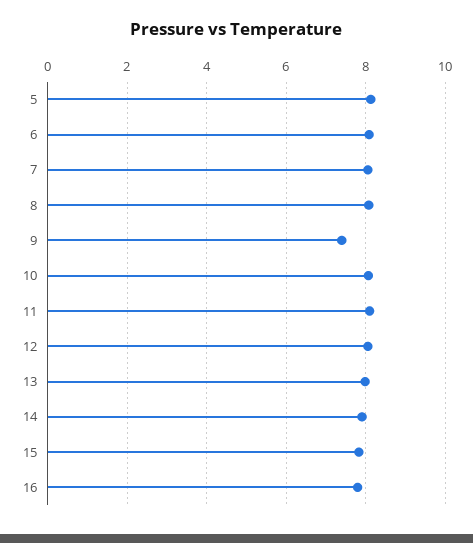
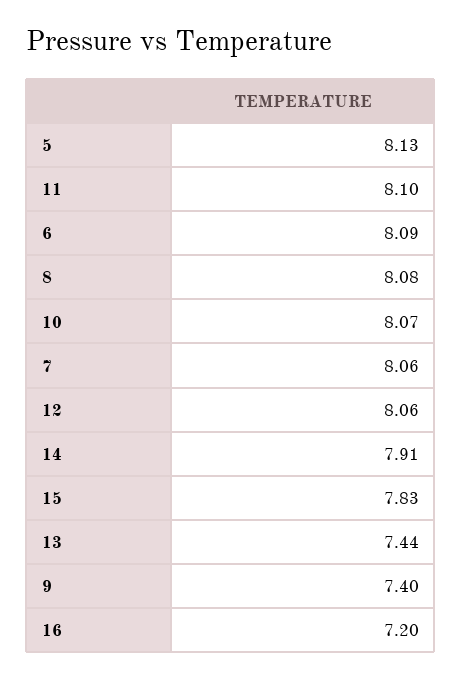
  {
    "5": 8.13,
    "6": 8.09,
    "7": 8.06,
    "8": 8.08,
    "9": 7.4,
    "10": 8.07,
    "11": 8.1,
    "12": 8.06,
-   "13": 8,
+   "13": 7.44,
    "14": 7.91,
    "15": 7.83,
-   "16": 7.8
+   "16": 7.2
  }

